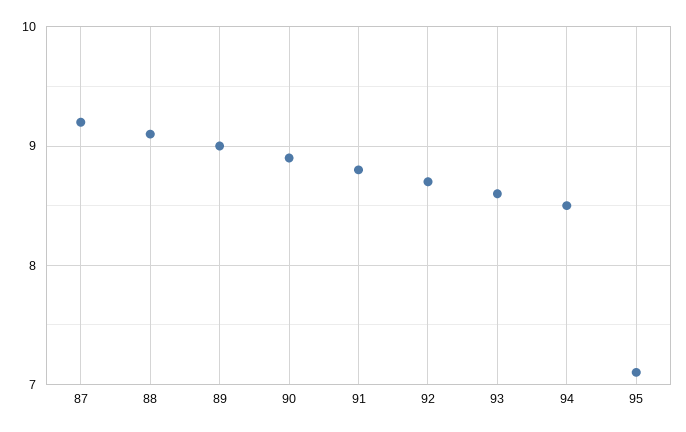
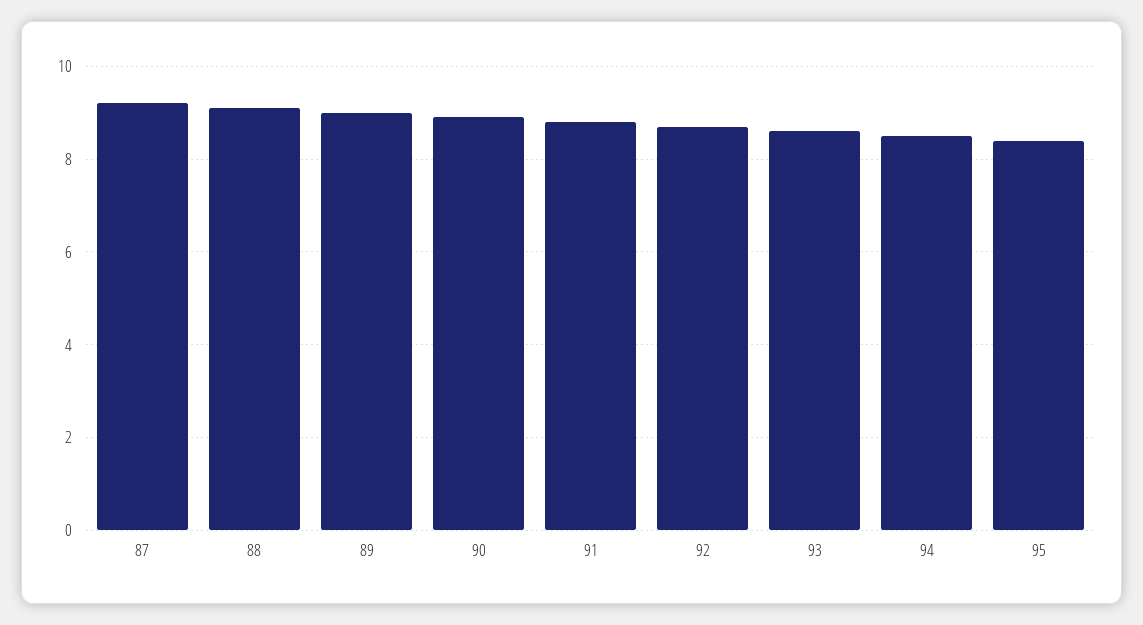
  {
    "87": 9.2,
    "88": 9.1,
    "89": 9,
    "90": 8.9,
    "91": 8.8,
    "92": 8.7,
    "93": 8.6,
    "94": 8.5,
-   "95": 7.1
+   "95": 8.5
  }

